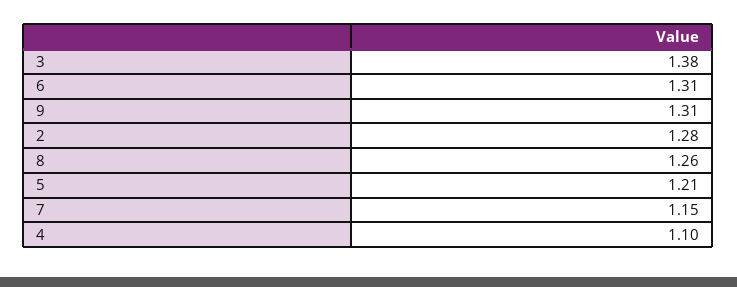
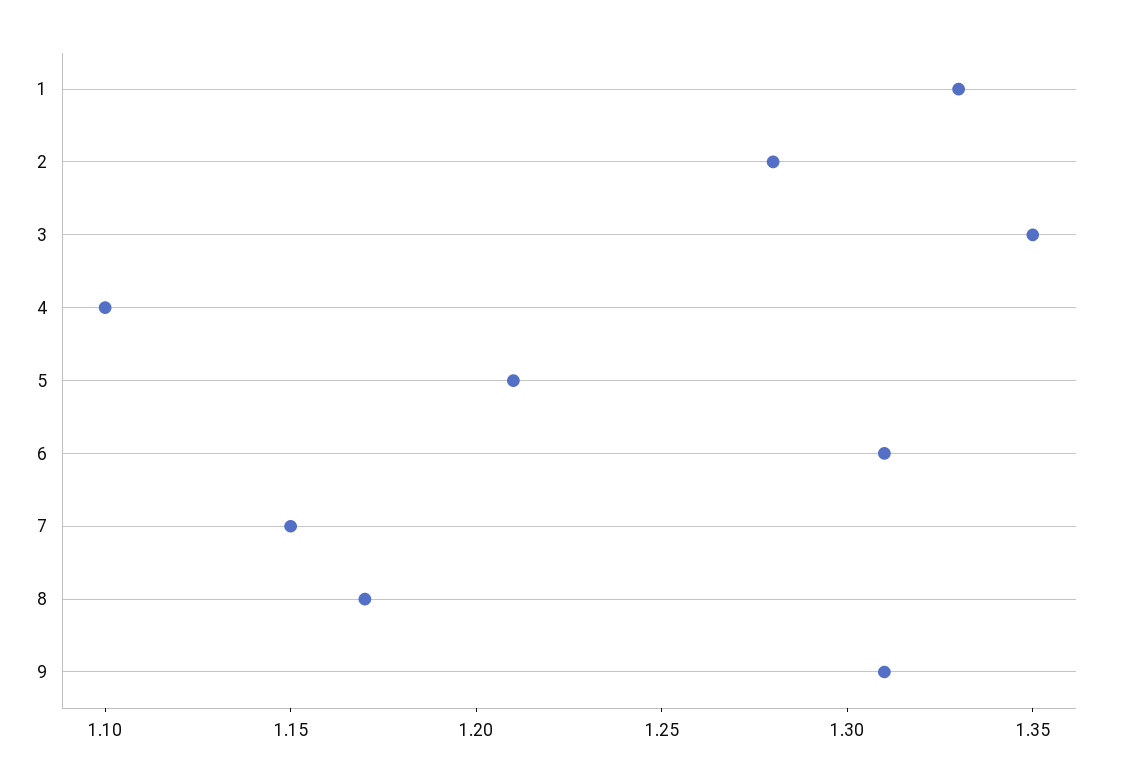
  {
-   "3": 1.38,
+   "3": 1.35,
    "6": 1.31,
    "9": 1.31,
    "2": 1.28,
-   "8": 1.26,
+   "8": 1.17,
    "5": 1.21,
    "7": 1.15,
-   "4": 1.1
+   "4": 1.1,
+   "1": 1.33
  }

